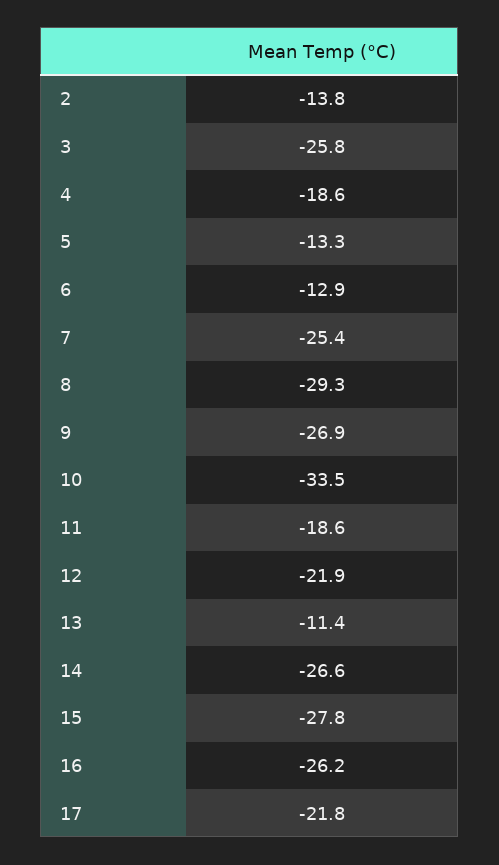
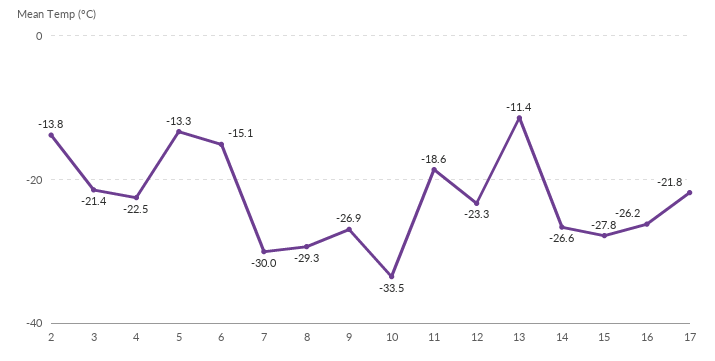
  {
    "2": -13.8,
-   "3": -25.8,
+   "3": -21.4,
-   "4": -18.6,
+   "4": -22.5,
    "5": -13.3,
-   "6": -12.9,
+   "6": -15.1,
-   "7": -25.4,
+   "7": -30,
    "8": -29.3,
    "9": -26.9,
    "10": -33.5,
    "11": -18.6,
-   "12": -21.9,
+   "12": -23.3,
    "13": -11.4,
    "14": -26.6,
    "15": -27.8,
    "16": -26.2,
    "17": -21.8
  }

